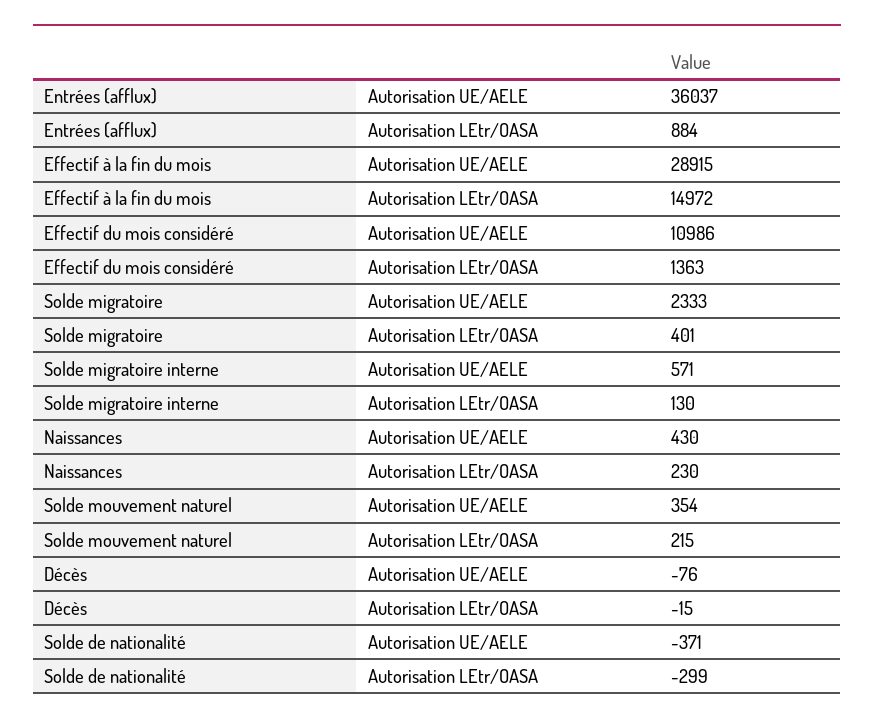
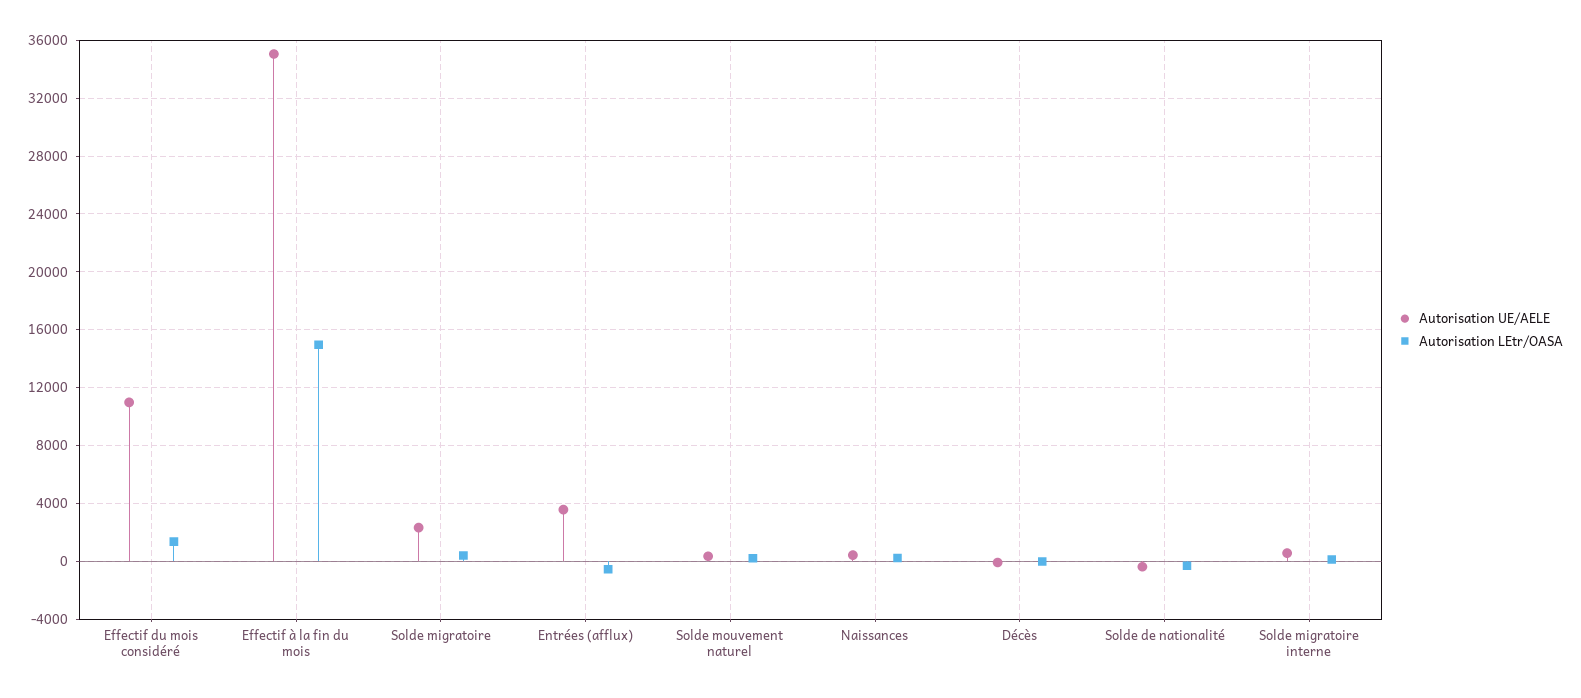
  {
    "Autorisation UE/AELE": {
-     "Entrées (afflux)": 36037,
+     "Entrées (afflux)": 3500,
-     "Effectif à la fin du mois": 28915,
+     "Effectif à la fin du mois": 35000,
      "Effectif du mois considéré": 10986,
      "Solde migratoire": 2333,
      "Solde migratoire interne": 571,
      "Naissances": 430,
      "Solde mouvement naturel": 354,
      "Décès": -76,
      "Solde de nationalité": -371
    },
    "Autorisation LEtr/OASA": {
-     "Entrées (afflux)": 884,
+     "Entrées (afflux)": -500,
      "Effectif à la fin du mois": 14972,
      "Effectif du mois considéré": 1363,
      "Solde migratoire": 401,
      "Solde migratoire interne": 130,
      "Naissances": 230,
      "Solde mouvement naturel": 215,
      "Décès": -15,
      "Solde de nationalité": -299
    }
  }

